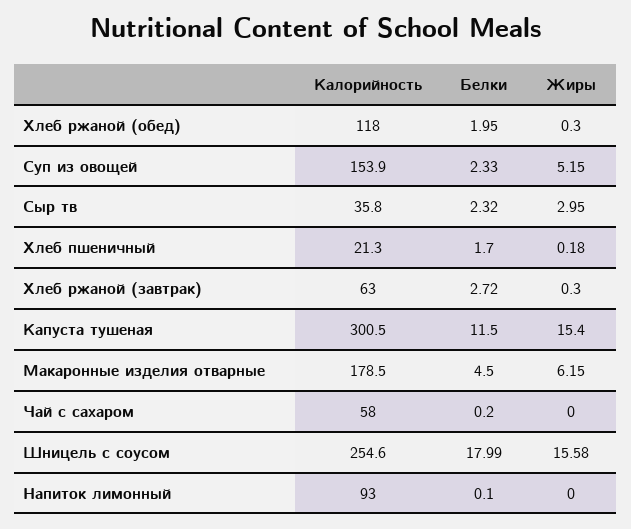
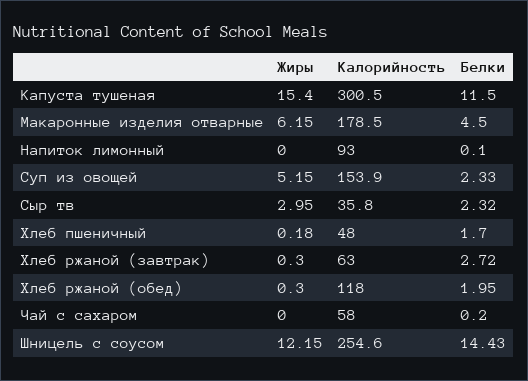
  {
    "Калорийность": {
      "Хлеб ржаной (обед)": 118,
      "Суп из овощей": 153.9,
      "Сыр тв": 35.8,
-     "Хлеб пшеничный": 21.3,
+     "Хлеб пшеничный": 48,
      "Хлеб ржаной (завтрак)": 63,
      "Капуста тушеная": 300.5,
      "Макаронные изделия отварные": 178.5,
      "Чай с сахаром": 58,
      "Шницель с соусом": 254.6,
      "Напиток лимонный": 93
    },
    "Белки": {
      "Хлеб ржаной (обед)": 1.95,
      "Суп из овощей": 2.33,
      "Сыр тв": 2.32,
      "Хлеб пшеничный": 1.7,
      "Хлеб ржаной (завтрак)": 2.72,
      "Капуста тушеная": 11.5,
      "Макаронные изделия отварные": 4.5,
      "Чай с сахаром": 0.2,
-     "Шницель с соусом": 17.99,
+     "Шницель с соусом": 14.43,
      "Напиток лимонный": 0.1
    },
    "Жиры": {
      "Хлеб ржаной (обед)": 0.3,
      "Суп из овощей": 5.15,
      "Сыр тв": 2.95,
      "Хлеб пшеничный": 0.18,
      "Хлеб ржаной (завтрак)": 0.3,
      "Капуста тушеная": 15.4,
      "Макаронные изделия отварные": 6.15,
      "Чай с сахаром": 0,
-     "Шницель с соусом": 15.58,
+     "Шницель с соусом": 12.15,
      "Напиток лимонный": 0
    }
  }

